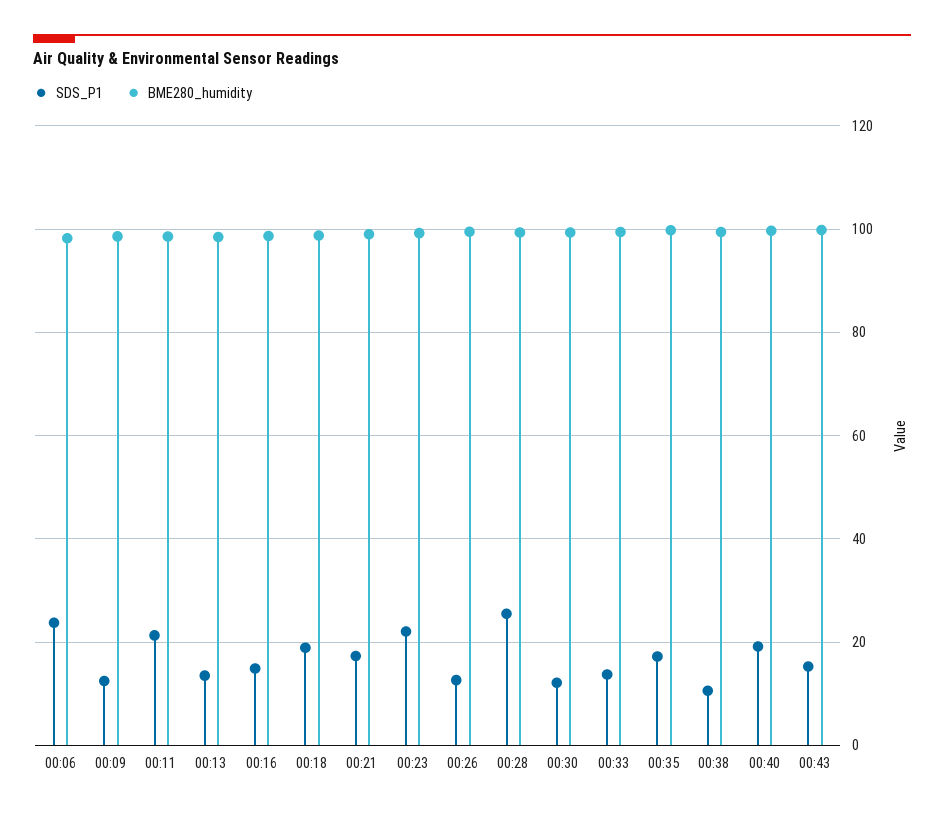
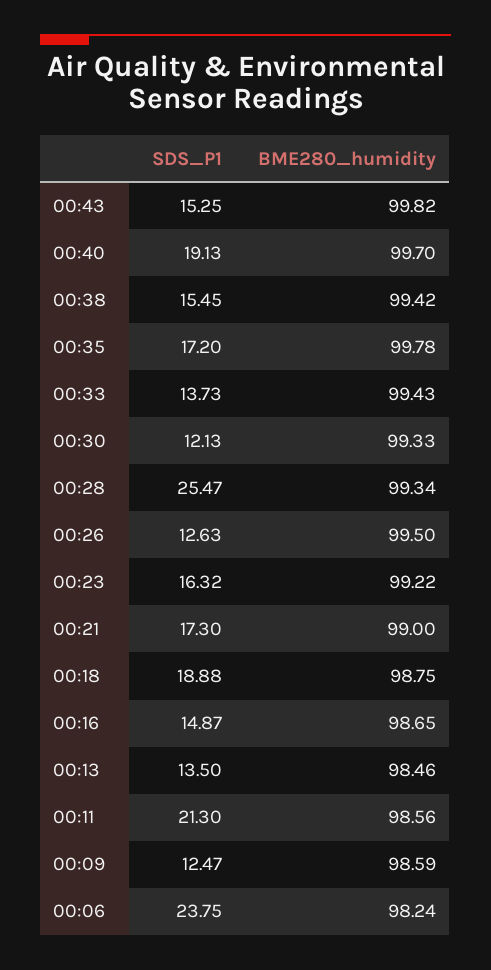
  {
    "SDS_P1": {
      "00:06": 23.75,
      "00:09": 12.47,
      "00:11": 21.3,
      "00:13": 13.5,
      "00:16": 14.87,
      "00:18": 18.88,
      "00:21": 17.3,
-     "00:23": 22,
+     "00:23": 16.32,
      "00:26": 12.63,
      "00:28": 25.47,
      "00:30": 12.13,
      "00:33": 13.73,
      "00:35": 17.2,
-     "00:38": 10,
+     "00:38": 15.45,
      "00:40": 19.13,
      "00:43": 15.25
    },
    "BME280_humidity": {
      "00:06": 98.24,
      "00:09": 98.59,
      "00:11": 98.56,
      "00:13": 98.46,
      "00:16": 98.65,
      "00:18": 98.75,
      "00:21": 99,
      "00:23": 99.22,
      "00:26": 99.5,
      "00:28": 99.34,
      "00:30": 99.33,
      "00:33": 99.43,
      "00:35": 99.78,
      "00:38": 99.42,
      "00:40": 99.7,
      "00:43": 99.82
    }
  }

